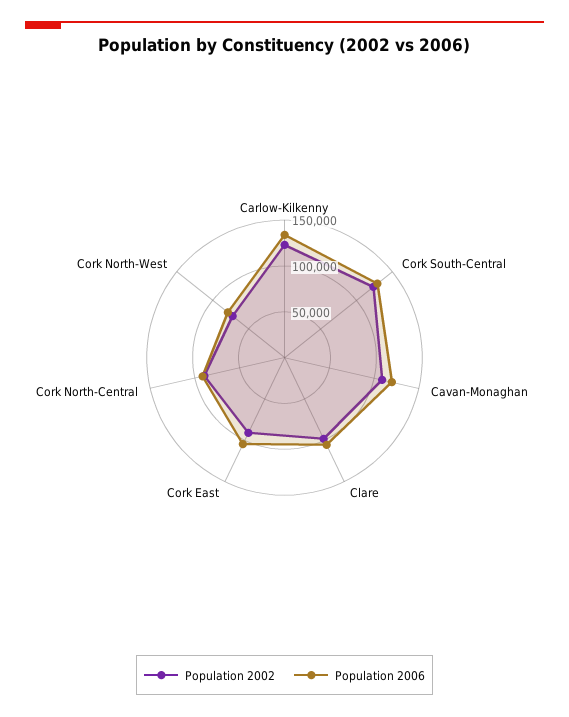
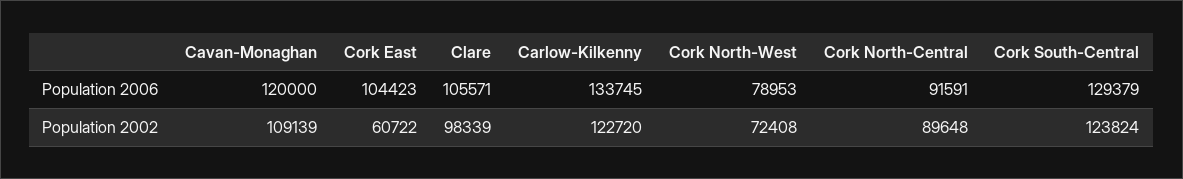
  {
    "Population 2002": {
      "Carlow-Kilkenny": 122720,
      "Cork South-Central": 123824,
      "Cavan-Monaghan": 109139,
      "Clare": 98339,
-     "Cork East": 90000,
+     "Cork East": 60722,
      "Cork North-Central": 89648,
      "Cork North-West": 72408
    },
    "Population 2006": {
      "Carlow-Kilkenny": 133745,
      "Cork South-Central": 129379,
      "Cavan-Monaghan": 120000,
      "Clare": 105571,
      "Cork East": 104423,
      "Cork North-Central": 91591,
      "Cork North-West": 78953
    }
  }

